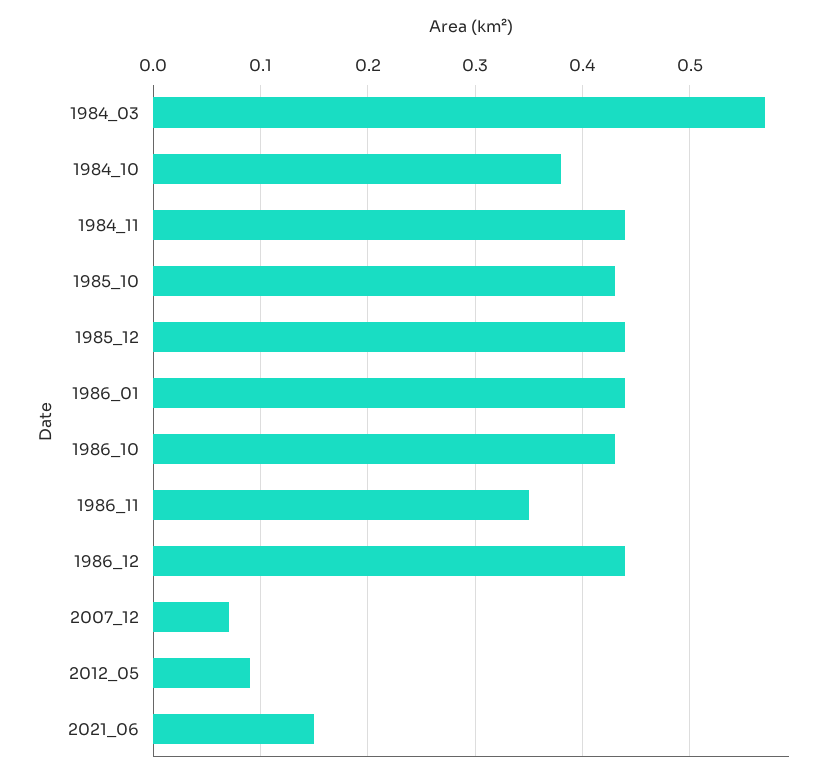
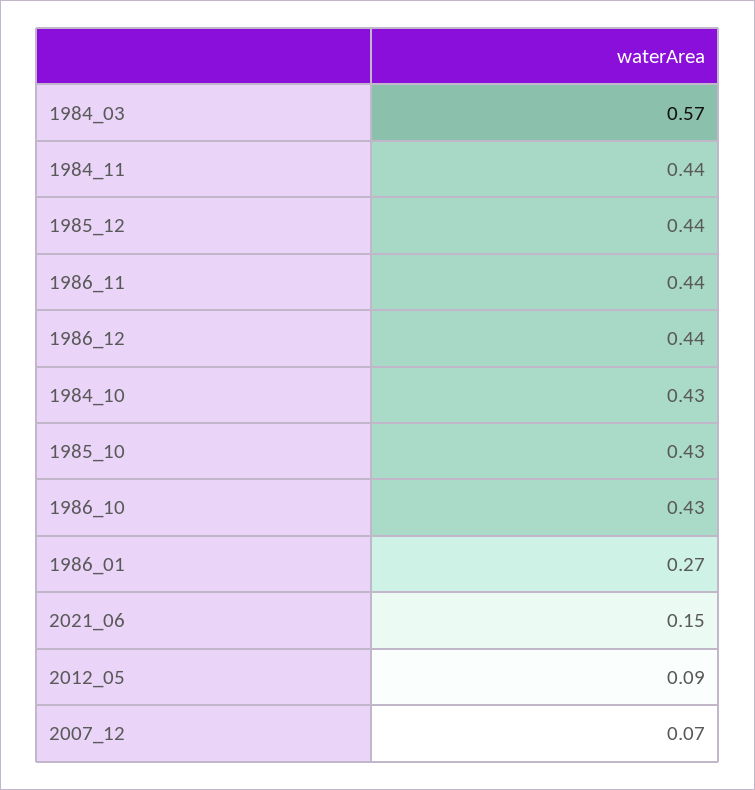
  {
    "1984_03": 0.57,
-   "1984_10": 0.38,
+   "1984_10": 0.43,
    "1984_11": 0.44,
    "1985_10": 0.43,
    "1985_12": 0.44,
-   "1986_01": 0.44,
+   "1986_01": 0.27,
    "1986_10": 0.43,
-   "1986_11": 0.35,
+   "1986_11": 0.44,
    "1986_12": 0.44,
    "2007_12": 0.07,
    "2012_05": 0.09,
    "2021_06": 0.15
  }

